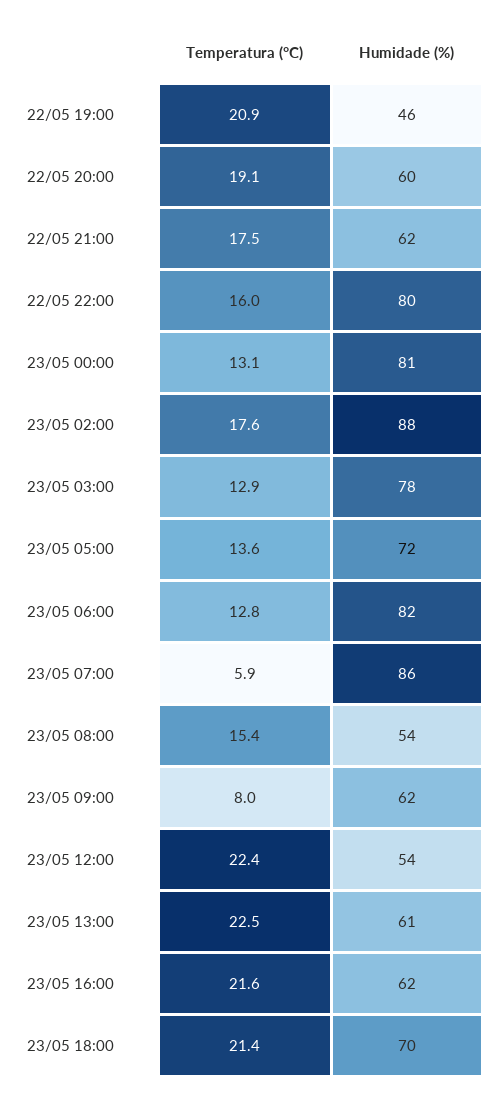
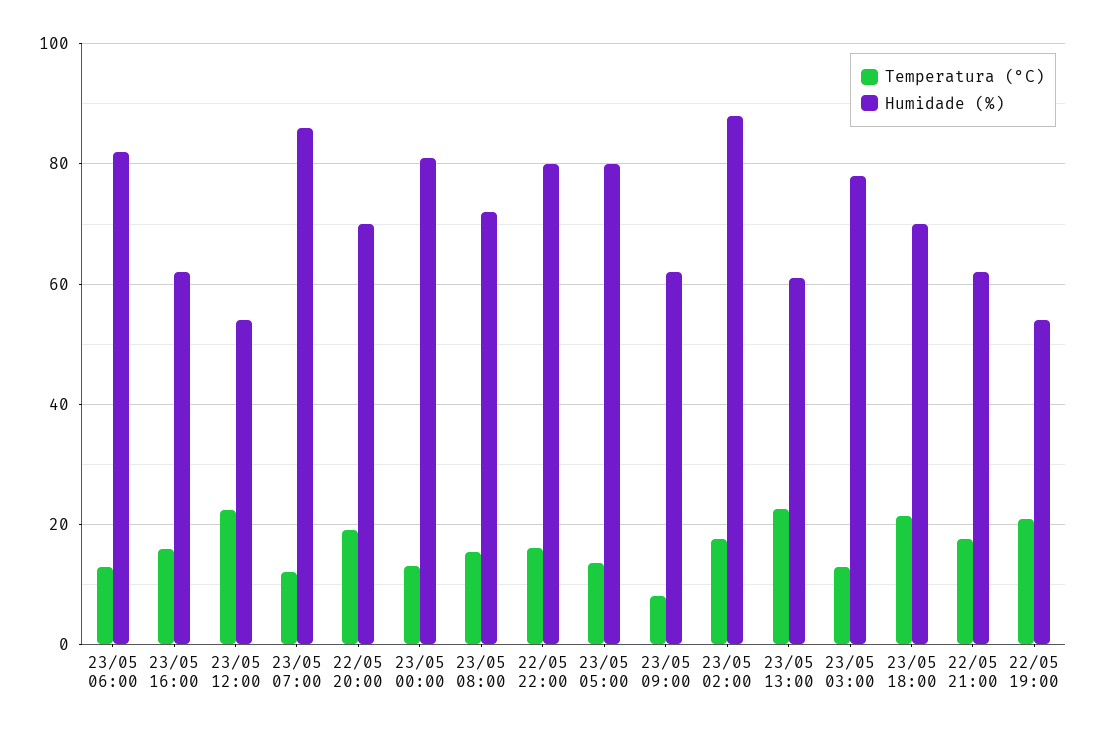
  {
    "Temperatura (°C)": {
      "22/05 19:00": 20.9,
      "22/05 20:00": 19.1,
      "22/05 21:00": 17.5,
      "22/05 22:00": 16,
      "23/05 00:00": 13.1,
      "23/05 02:00": 17.6,
      "23/05 03:00": 12.9,
      "23/05 05:00": 13.6,
      "23/05 06:00": 12.8,
-     "23/05 07:00": 5.9,
+     "23/05 07:00": 12,
      "23/05 08:00": 15.4,
      "23/05 09:00": 8,
      "23/05 12:00": 22.4,
      "23/05 13:00": 22.5,
-     "23/05 16:00": 21.6,
+     "23/05 16:00": 16,
      "23/05 18:00": 21.4
    },
    "Humidade (%)": {
-     "22/05 19:00": 46,
+     "22/05 19:00": 54,
-     "22/05 20:00": 60,
+     "22/05 20:00": 70,
      "22/05 21:00": 62,
      "22/05 22:00": 80,
      "23/05 00:00": 81,
      "23/05 02:00": 88,
      "23/05 03:00": 78,
-     "23/05 05:00": 72,
+     "23/05 05:00": 80,
      "23/05 06:00": 82,
      "23/05 07:00": 86,
-     "23/05 08:00": 54,
+     "23/05 08:00": 72,
      "23/05 09:00": 62,
      "23/05 12:00": 54,
      "23/05 13:00": 61,
      "23/05 16:00": 62,
      "23/05 18:00": 70
    }
  }

